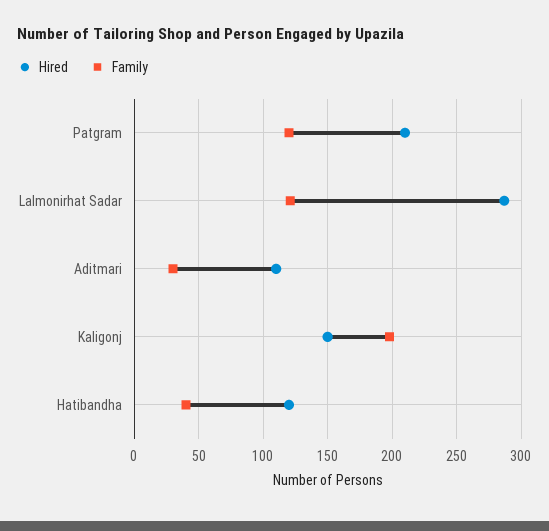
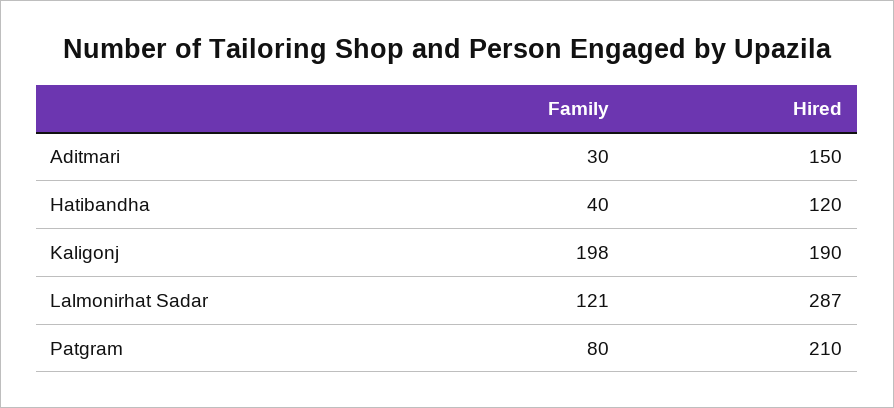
  {
    "Hired": {
      "Patgram": 210,
      "Lalmonirhat Sadar": 287,
-     "Aditmari": 110,
+     "Aditmari": 150,
-     "Kaligonj": 150,
+     "Kaligonj": 190,
      "Hatibandha": 120
    },
    "Family": {
-     "Patgram": 120,
+     "Patgram": 80,
      "Lalmonirhat Sadar": 121,
      "Aditmari": 30,
      "Kaligonj": 198,
      "Hatibandha": 40
    }
  }

